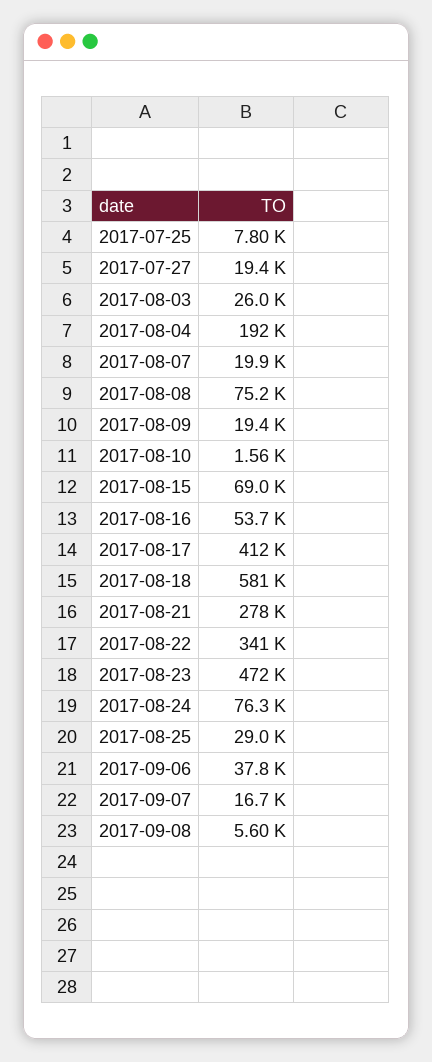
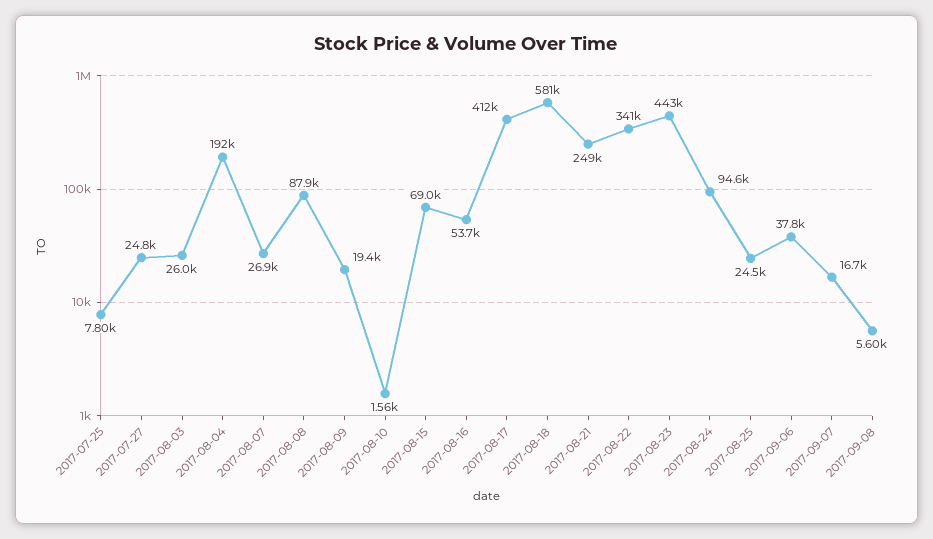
  {
    "2017-07-25": 7800,
-   "2017-07-27": 19400,
+   "2017-07-27": 24800,
    "2017-08-03": 26000,
    "2017-08-04": 192000,
-   "2017-08-07": 19900,
+   "2017-08-07": 26900,
-   "2017-08-08": 75200,
+   "2017-08-08": 87900,
    "2017-08-09": 19400,
    "2017-08-10": 1560,
    "2017-08-15": 69000,
    "2017-08-16": 53700,
    "2017-08-17": 412000,
    "2017-08-18": 581000,
-   "2017-08-21": 278000,
+   "2017-08-21": 249000,
    "2017-08-22": 341000,
-   "2017-08-23": 472000,
+   "2017-08-23": 443000,
-   "2017-08-24": 76300,
+   "2017-08-24": 94600,
-   "2017-08-25": 29000,
+   "2017-08-25": 24500,
    "2017-09-06": 37800,
    "2017-09-07": 16700,
    "2017-09-08": 5600
  }

